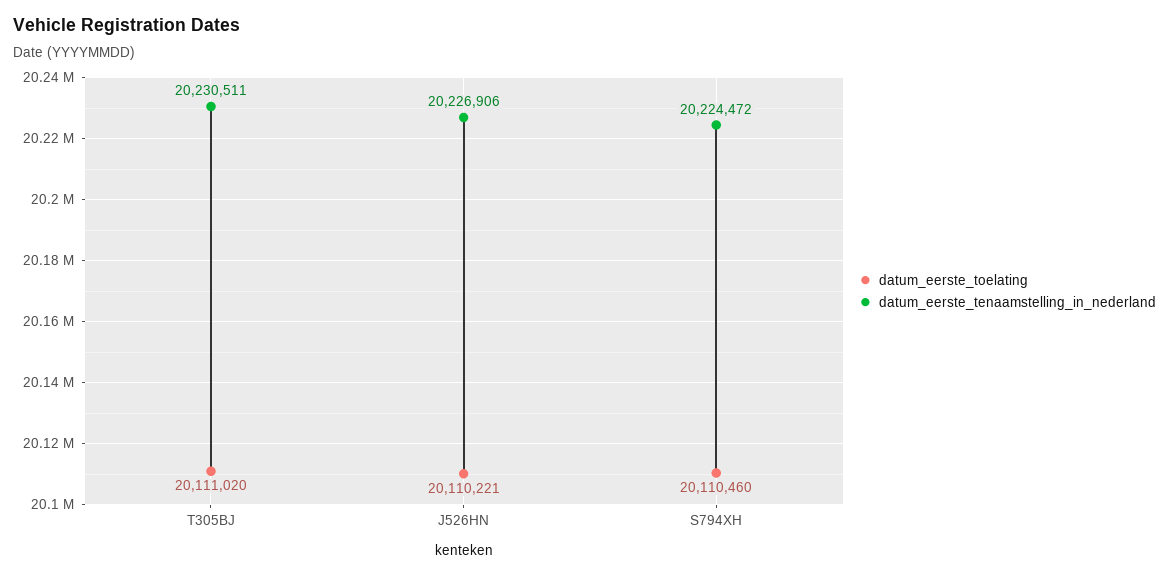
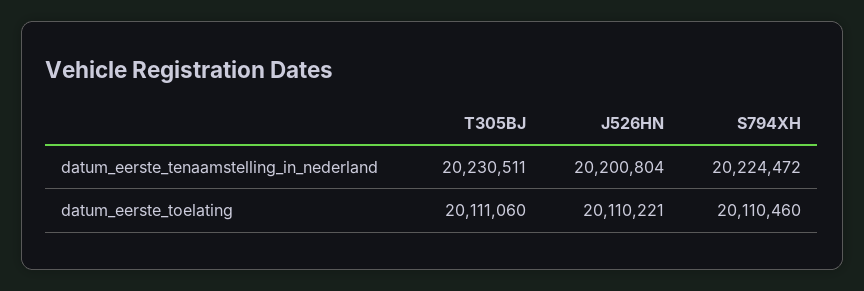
  {
    "datum_eerste_toelating": {
-     "T305BJ": 20111020,
+     "T305BJ": 20111060,
      "J526HN": 20110221,
      "S794XH": 20110460
    },
    "datum_eerste_tenaamstelling_in_nederland": {
      "T305BJ": 20230511,
-     "J526HN": 20226906,
+     "J526HN": 20200804,
      "S794XH": 20224472
    }
  }

